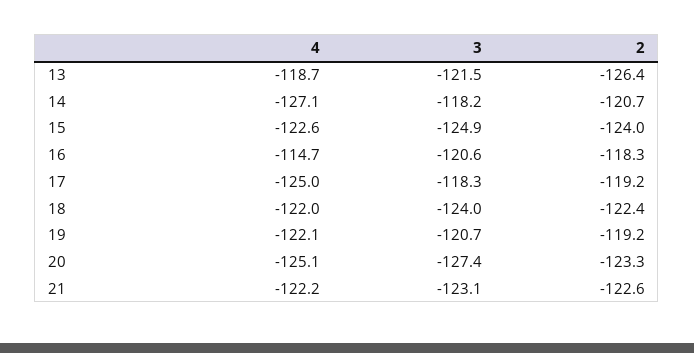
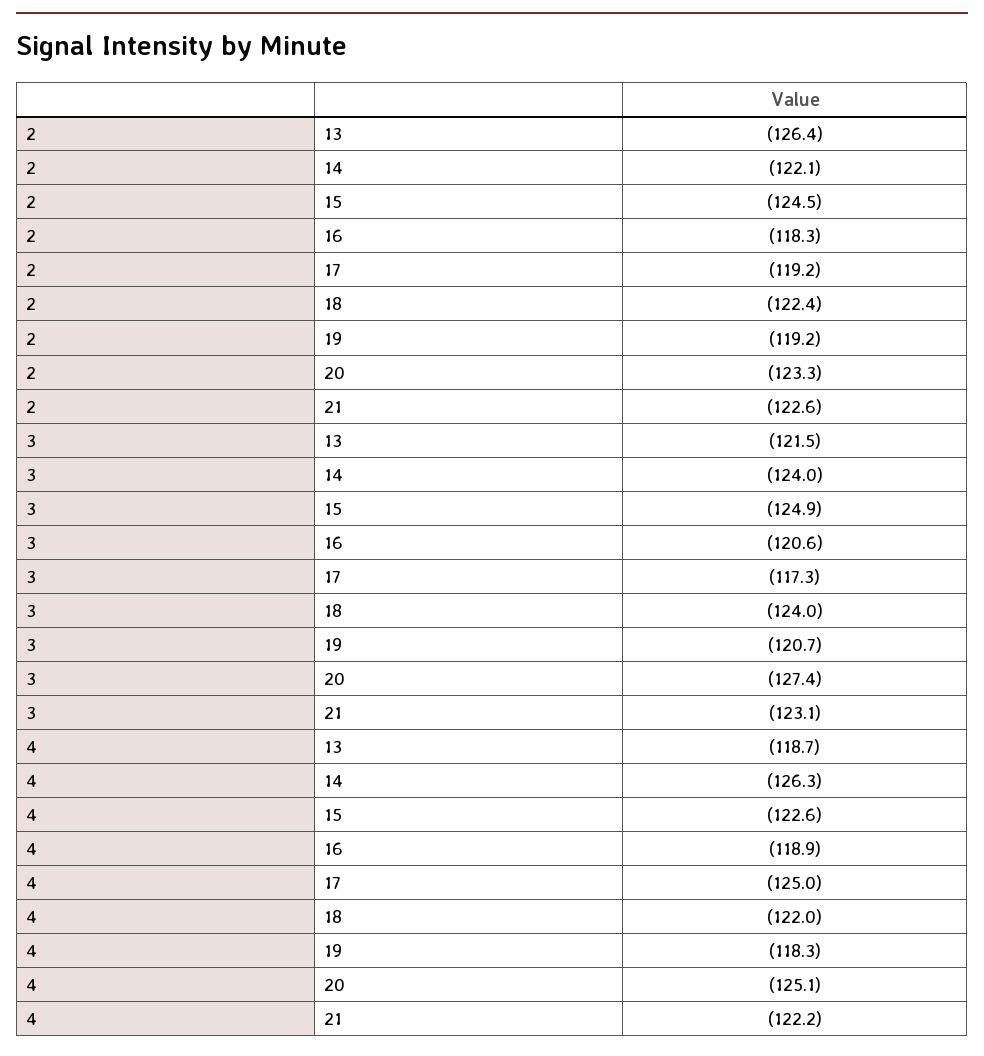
  {
    "4": {
      "13": -118.7,
-     "14": -127.1,
+     "14": -126.3,
      "15": -122.6,
-     "16": -114.7,
+     "16": -118.9,
      "17": -125,
      "18": -122,
-     "19": -122.1,
+     "19": -118.3,
      "20": -125.1,
      "21": -122.2
    },
    "3": {
      "13": -121.5,
-     "14": -118.2,
+     "14": -124,
      "15": -124.9,
      "16": -120.6,
-     "17": -118.3,
+     "17": -117.3,
      "18": -124,
      "19": -120.7,
      "20": -127.4,
      "21": -123.1
    },
    "2": {
      "13": -126.4,
-     "14": -120.7,
+     "14": -122.1,
-     "15": -124,
+     "15": -124.5,
      "16": -118.3,
      "17": -119.2,
      "18": -122.4,
      "19": -119.2,
      "20": -123.3,
      "21": -122.6
    }
  }

